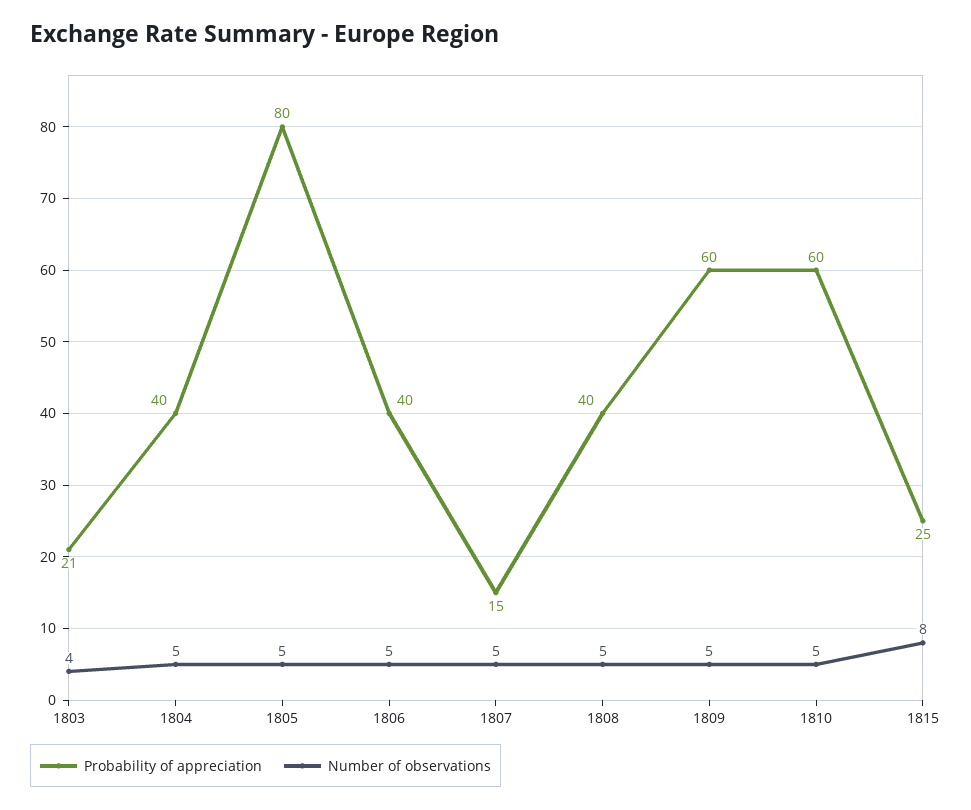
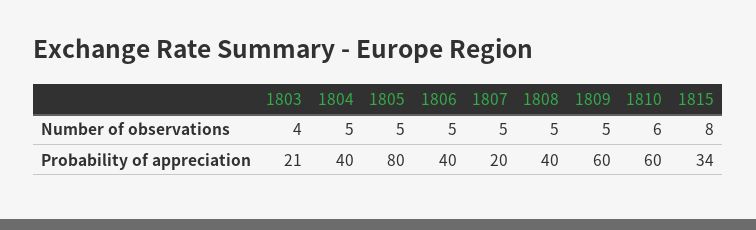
  {
    "Probability of appreciation": {
      "1803": 21,
      "1804": 40,
      "1805": 80,
      "1806": 40,
-     "1807": 15,
+     "1807": 20,
      "1808": 40,
      "1809": 60,
      "1810": 60,
-     "1815": 25
+     "1815": 34
    },
    "Number of observations": {
      "1803": 4,
      "1804": 5,
      "1805": 5,
      "1806": 5,
      "1807": 5,
      "1808": 5,
      "1809": 5,
-     "1810": 5,
+     "1810": 6,
      "1815": 8
    }
  }

